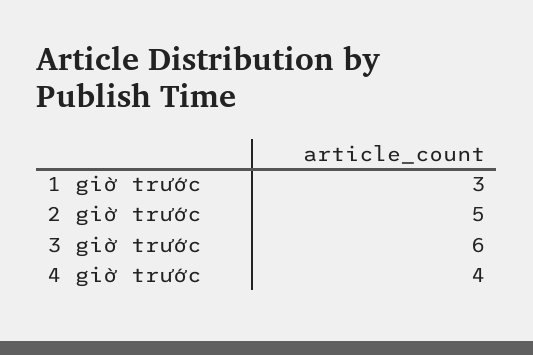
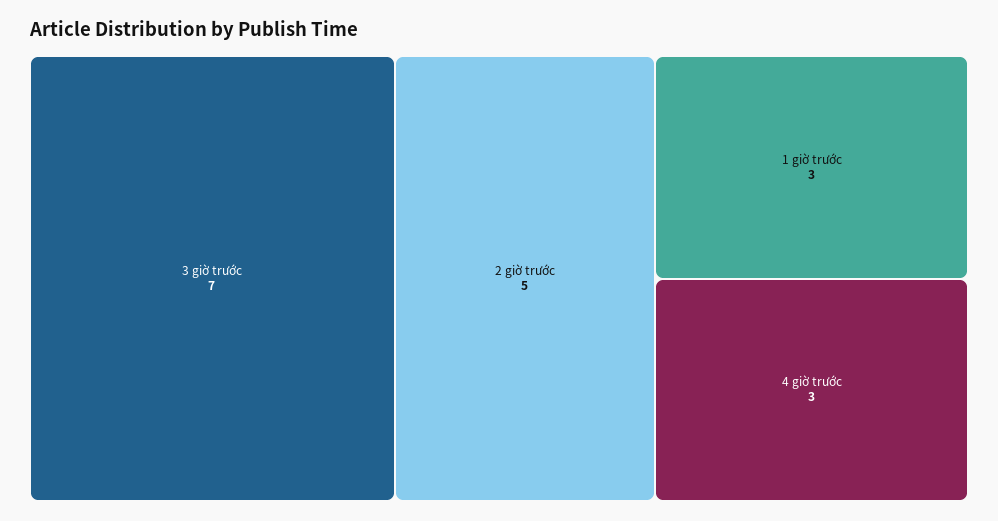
  {
    "1 giờ trước": 3,
    "2 giờ trước": 5,
-   "3 giờ trước": 6,
+   "3 giờ trước": 7,
-   "4 giờ trước": 4
+   "4 giờ trước": 3
  }

